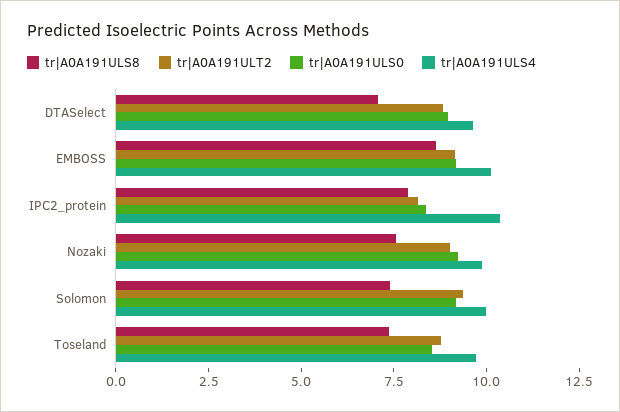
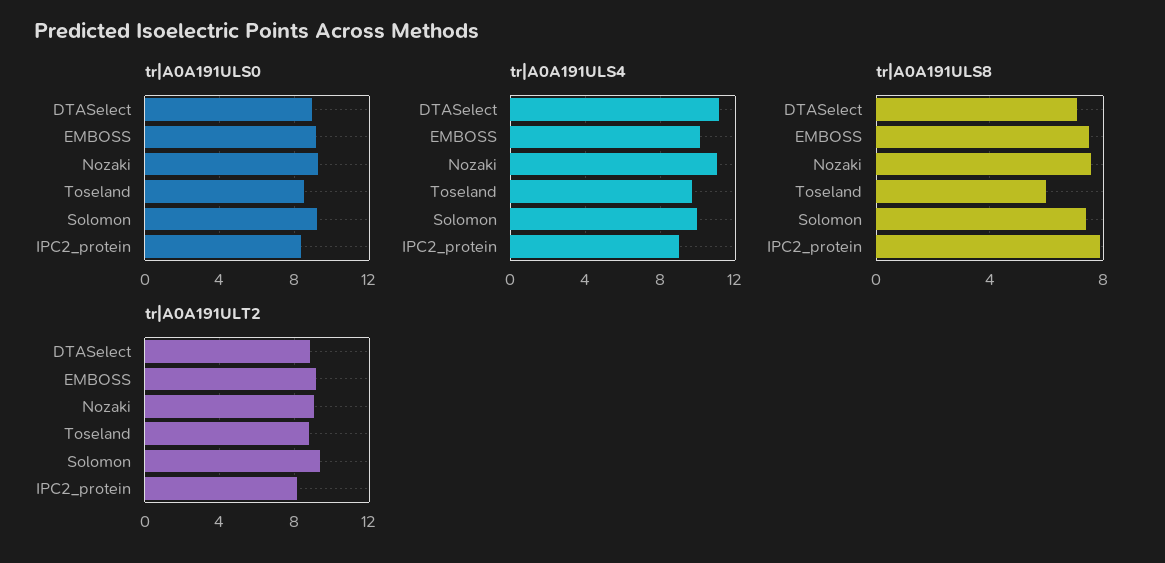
  {
    "tr|A0A191ULS8": {
      "DTASelect": 7,
-     "EMBOSS": 8.5,
+     "EMBOSS": 7.5,
      "IPC2_protein": 8,
      "Nozaki": 7.5,
      "Solomon": 7.5,
-     "Toseland": 7.5
+     "Toseland": 6
    },
    "tr|A0A191ULT2": {
      "DTASelect": 9,
      "EMBOSS": 9,
      "IPC2_protein": 8,
      "Nozaki": 9,
      "Solomon": 9.5,
      "Toseland": 9
    },
    "tr|A0A191ULS0": {
      "DTASelect": 9,
      "EMBOSS": 9,
      "IPC2_protein": 8.5,
      "Nozaki": 9,
      "Solomon": 9,
      "Toseland": 8.5
    },
    "tr|A0A191ULS4": {
-     "DTASelect": 9.5,
+     "DTASelect": 11,
      "EMBOSS": 10,
-     "IPC2_protein": 10.5,
+     "IPC2_protein": 9,
-     "Nozaki": 10,
+     "Nozaki": 11,
      "Solomon": 10,
      "Toseland": 9.5
    }
  }

